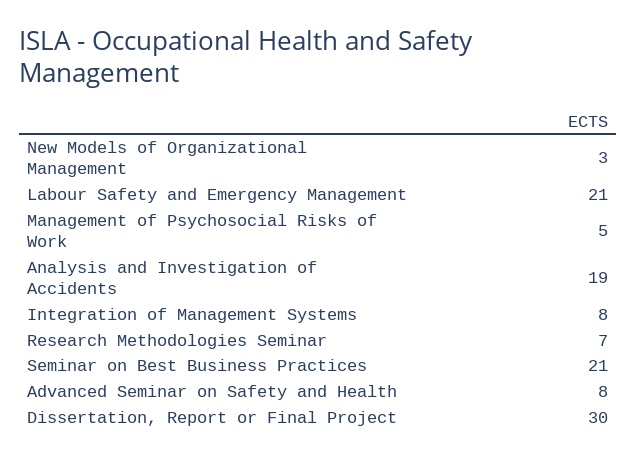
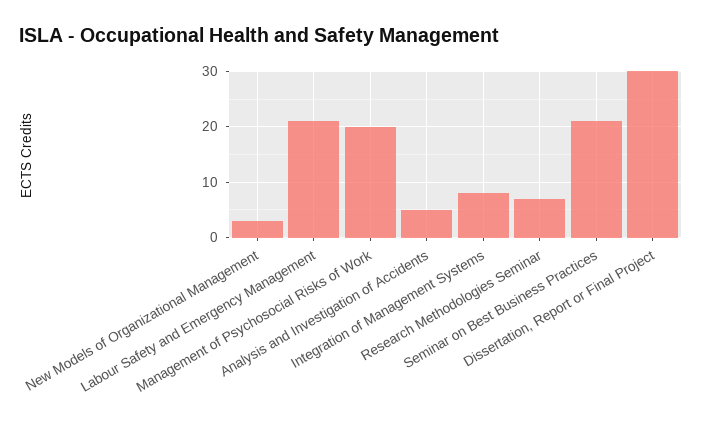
  {
    "New Models of Organizational Management": 3,
    "Labour Safety and Emergency Management": 21,
-   "Management of Psychosocial Risks of Work": 5,
+   "Management of Psychosocial Risks of Work": 20,
-   "Analysis and Investigation of Accidents": 19,
+   "Analysis and Investigation of Accidents": 5,
    "Integration of Management Systems": 8,
    "Research Methodologies Seminar": 7,
    "Seminar on Best Business Practices": 21,
-   "Advanced Seminar on Safety and Health": 8,
    "Dissertation, Report or Final Project": 30
  }

